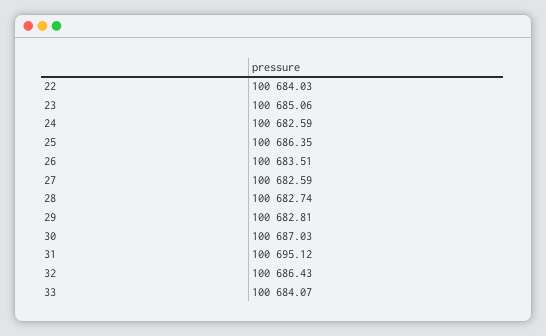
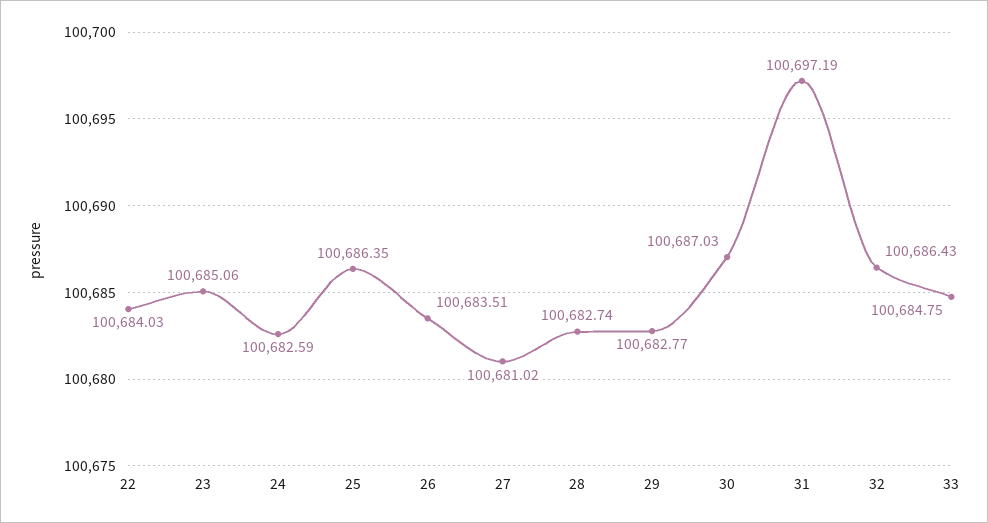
  {
    "22": 100684.03,
    "23": 100685.06,
    "24": 100682.59,
    "25": 100686.35,
    "26": 100683.51,
-   "27": 100682.59,
+   "27": 100681.02,
    "28": 100682.74,
-   "29": 100682.81,
+   "29": 100682.77,
    "30": 100687.03,
-   "31": 100695.12,
+   "31": 100697.19,
    "32": 100686.43,
-   "33": 100684.07
+   "33": 100684.75
  }

